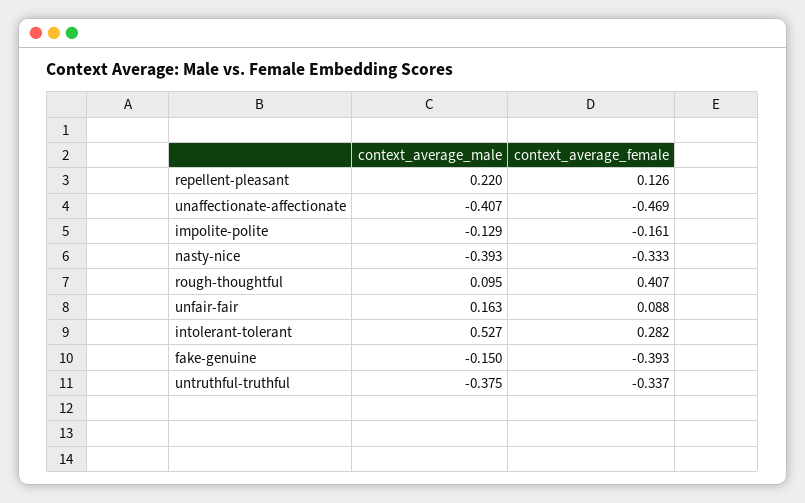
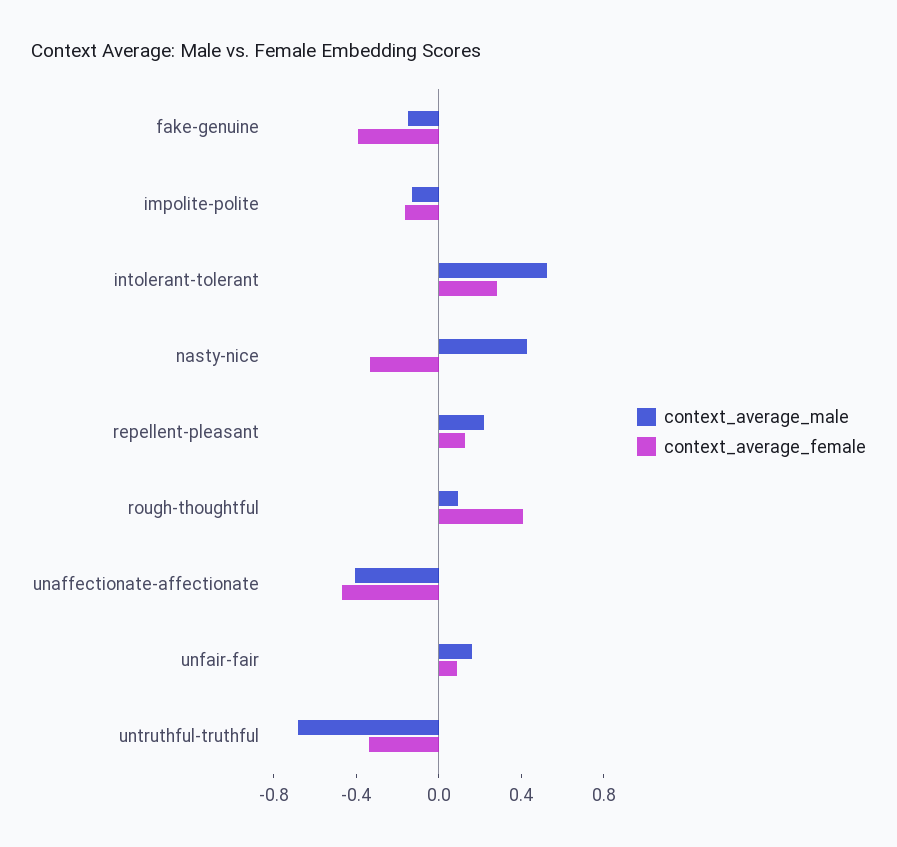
  {
    "context_average_male": {
      "repellent-pleasant": 0.22,
      "unaffectionate-affectionate": -0.407,
      "impolite-polite": -0.129,
-     "nasty-nice": -0.393,
+     "nasty-nice": 0.4,
      "rough-thoughtful": 0.095,
      "unfair-fair": 0.163,
      "intolerant-tolerant": 0.527,
      "fake-genuine": -0.15,
-     "untruthful-truthful": -0.375
+     "untruthful-truthful": -0.7
    },
    "context_average_female": {
      "repellent-pleasant": 0.126,
      "unaffectionate-affectionate": -0.469,
      "impolite-polite": -0.161,
      "nasty-nice": -0.333,
      "rough-thoughtful": 0.407,
      "unfair-fair": 0.088,
      "intolerant-tolerant": 0.282,
      "fake-genuine": -0.393,
      "untruthful-truthful": -0.337
    }
  }

